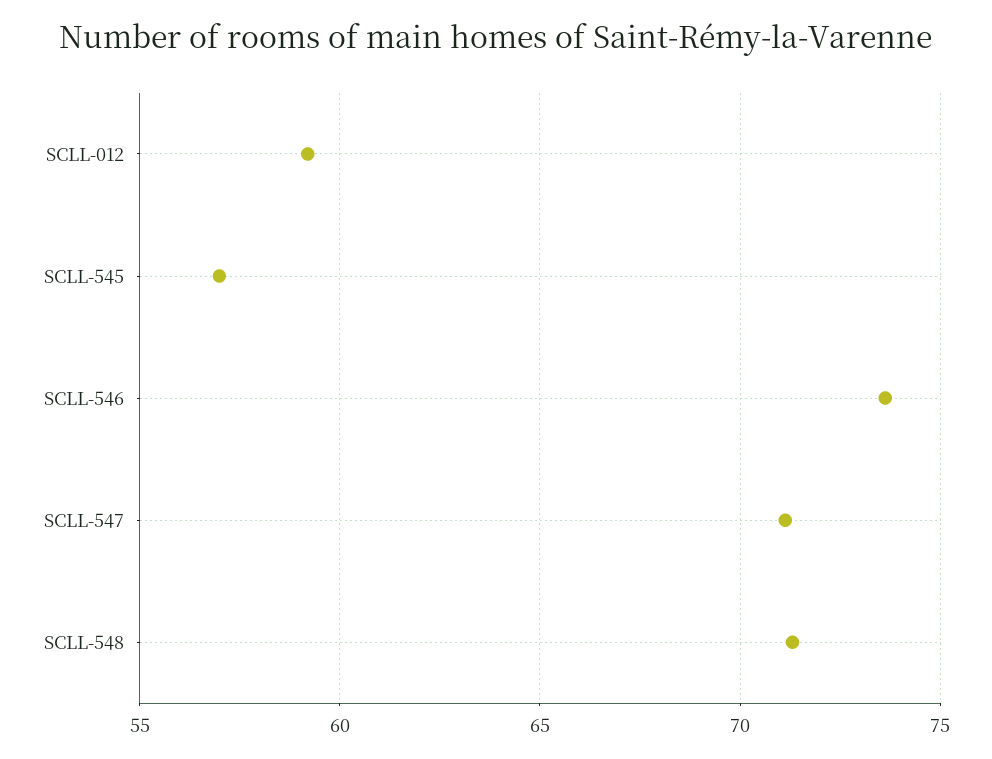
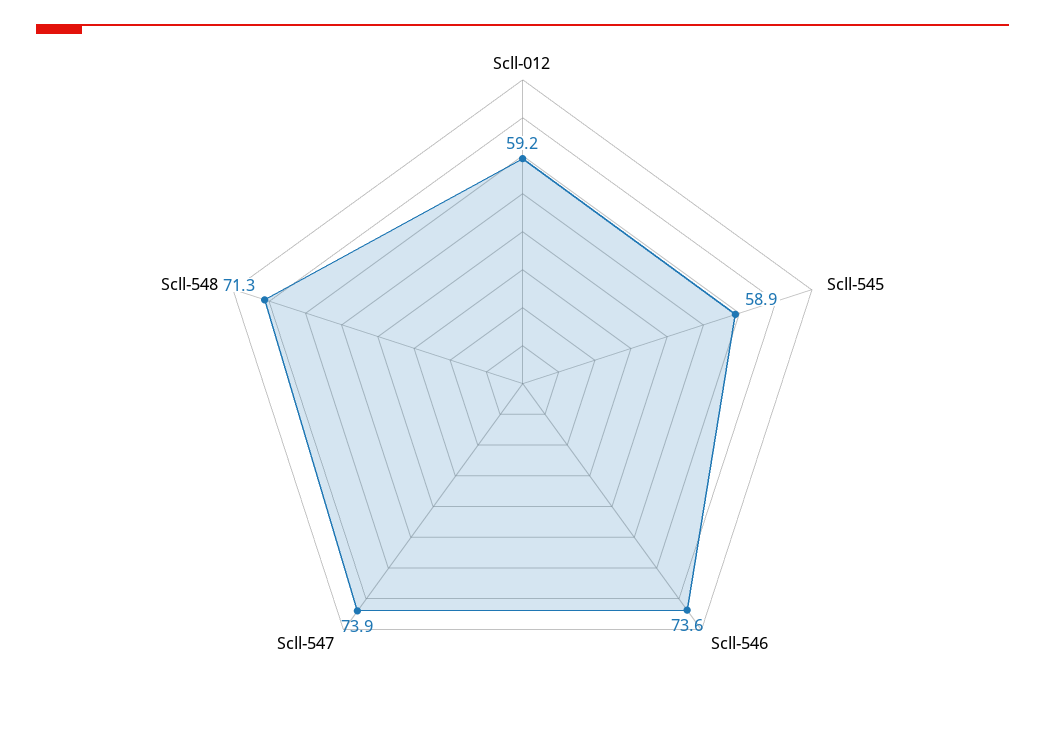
  {
    "SCLL-012": 59.2,
-   "SCLL-545": 57,
+   "SCLL-545": 58.9,
    "SCLL-546": 73.6,
-   "SCLL-547": 71,
+   "SCLL-547": 73.9,
    "SCLL-548": 71.3
  }

